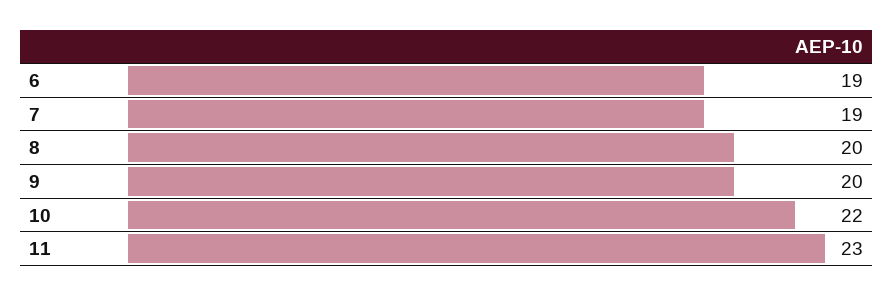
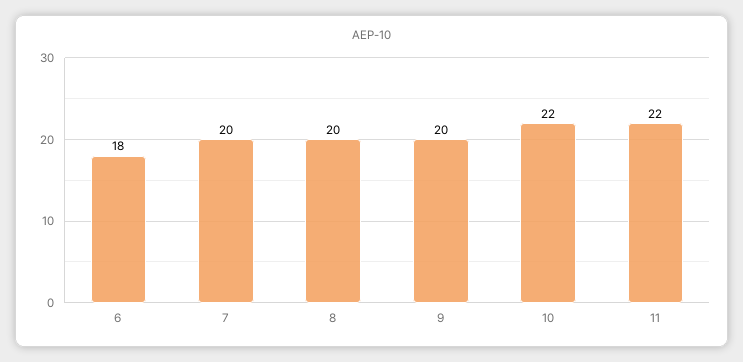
  {
-   "6": 19,
+   "6": 18,
-   "7": 19,
+   "7": 20,
    "8": 20,
    "9": 20,
    "10": 22,
-   "11": 23
+   "11": 22
  }

